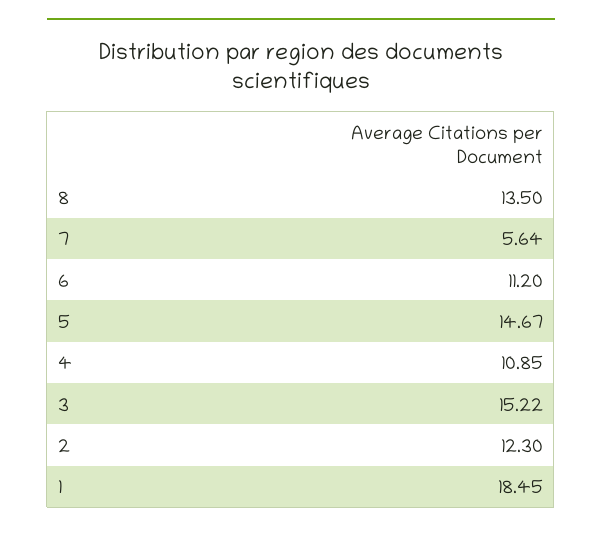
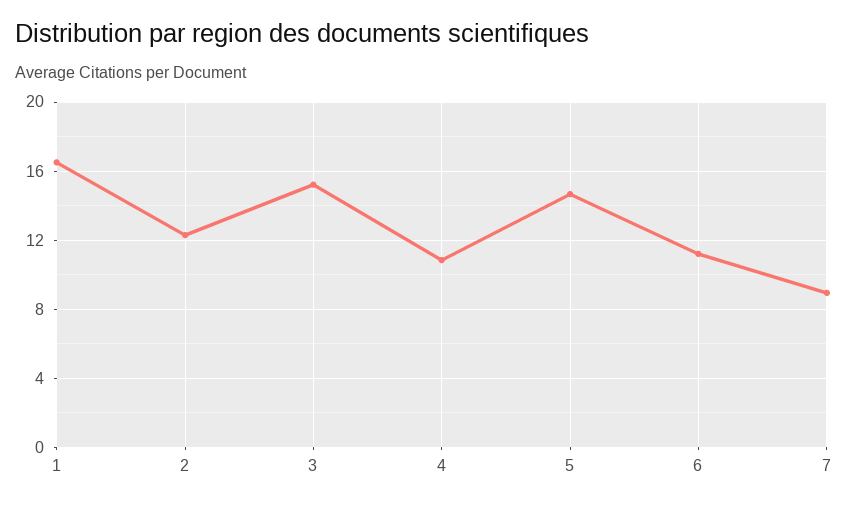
  {
-   "8": 13.5,
-   "7": 5.64,
+   "7": 9,
    "6": 11.2,
    "5": 14.67,
    "4": 10.85,
    "3": 15.22,
    "2": 12.3,
-   "1": 18.45
+   "1": 16.5
  }

